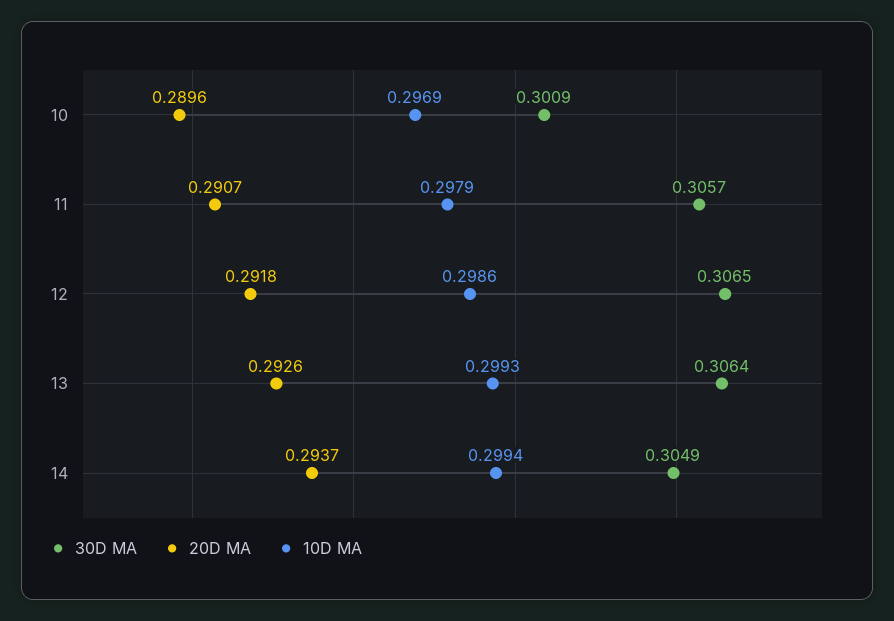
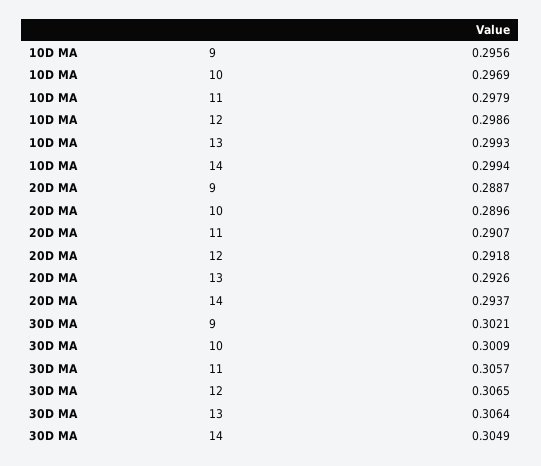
  {
    "30D MA": {
      "10": 0.3009,
      "11": 0.3057,
      "12": 0.3065,
      "13": 0.3064,
-     "14": 0.3049
+     "14": 0.3049,
+     "9": 0.3021
    },
    "20D MA": {
      "10": 0.2896,
      "11": 0.2907,
      "12": 0.2918,
      "13": 0.2926,
-     "14": 0.2937
+     "14": 0.2937,
+     "9": 0.2887
    },
    "10D MA": {
      "10": 0.2969,
      "11": 0.2979,
      "12": 0.2986,
      "13": 0.2993,
-     "14": 0.2994
+     "14": 0.2994,
+     "9": 0.2956
    }
  }

